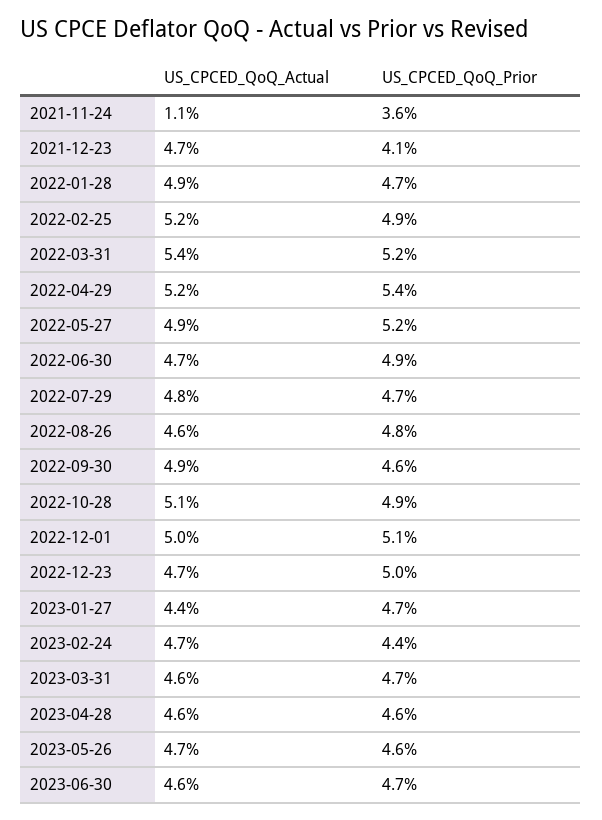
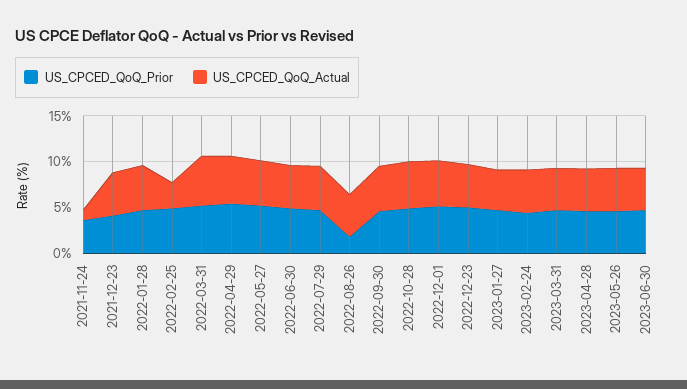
  {
    "US_CPCED_QoQ_Actual": {
      "2021-11-24": 1.1,
      "2021-12-23": 4.7,
      "2022-01-28": 4.9,
-     "2022-02-25": 5.2,
+     "2022-02-25": 3,
      "2022-03-31": 5.4,
      "2022-04-29": 5.2,
      "2022-05-27": 4.9,
      "2022-06-30": 4.7,
      "2022-07-29": 4.8,
      "2022-08-26": 4.6,
      "2022-09-30": 4.9,
      "2022-10-28": 5.1,
      "2022-12-01": 5,
      "2022-12-23": 4.7,
      "2023-01-27": 4.4,
      "2023-02-24": 4.7,
      "2023-03-31": 4.6,
      "2023-04-28": 4.6,
      "2023-05-26": 4.7,
      "2023-06-30": 4.6
    },
    "US_CPCED_QoQ_Prior": {
      "2021-11-24": 3.6,
      "2021-12-23": 4.1,
      "2022-01-28": 4.7,
      "2022-02-25": 4.9,
      "2022-03-31": 5.2,
      "2022-04-29": 5.4,
      "2022-05-27": 5.2,
      "2022-06-30": 4.9,
      "2022-07-29": 4.7,
-     "2022-08-26": 4.8,
+     "2022-08-26": 2,
      "2022-09-30": 4.6,
      "2022-10-28": 4.9,
      "2022-12-01": 5.1,
      "2022-12-23": 5,
      "2023-01-27": 4.7,
      "2023-02-24": 4.4,
      "2023-03-31": 4.7,
      "2023-04-28": 4.6,
      "2023-05-26": 4.6,
      "2023-06-30": 4.7
    }
  }

